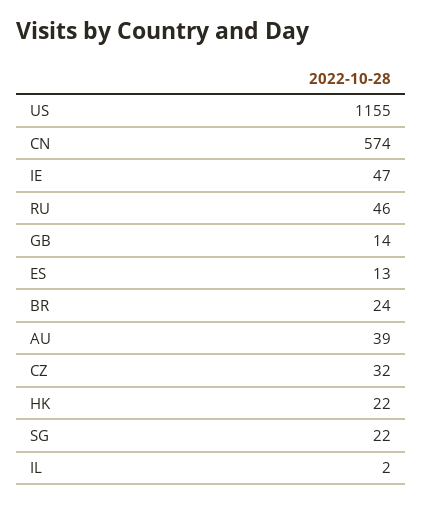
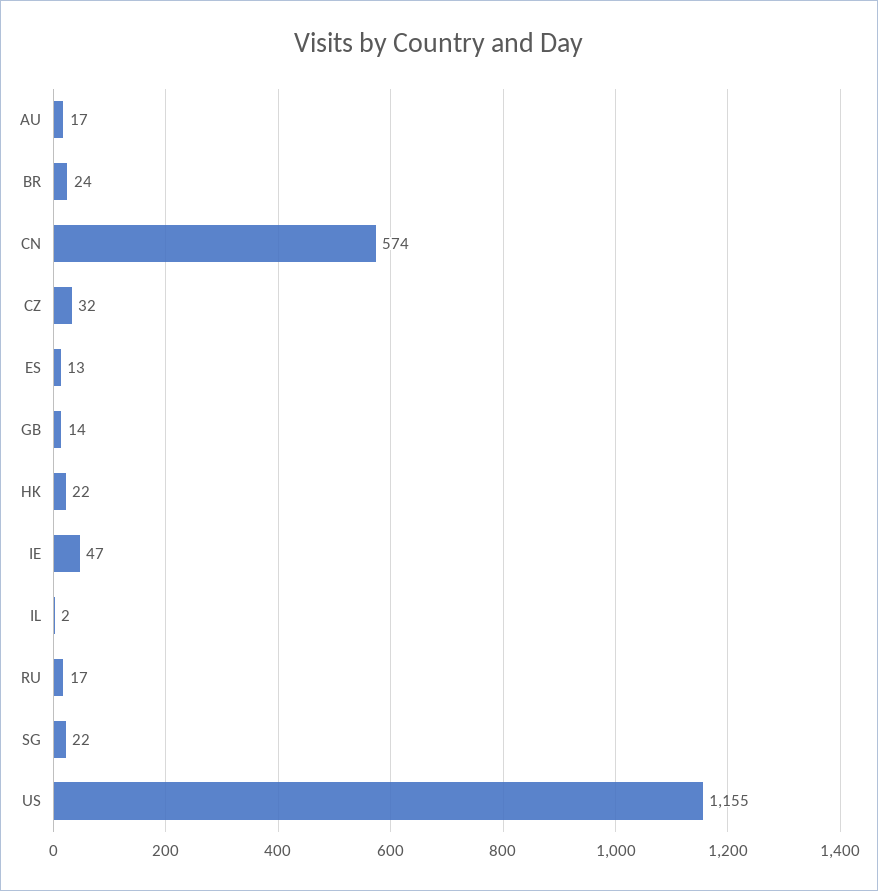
  {
    "US": 1155,
    "CN": 574,
    "IE": 47,
-   "RU": 46,
+   "RU": 17,
    "GB": 14,
    "ES": 13,
    "BR": 24,
-   "AU": 39,
+   "AU": 17,
    "CZ": 32,
    "HK": 22,
    "SG": 22,
    "IL": 2
  }

